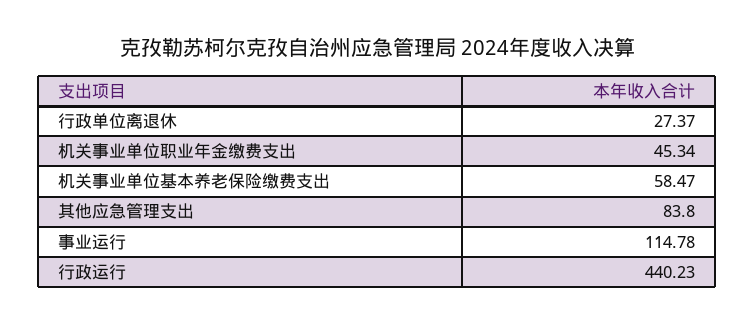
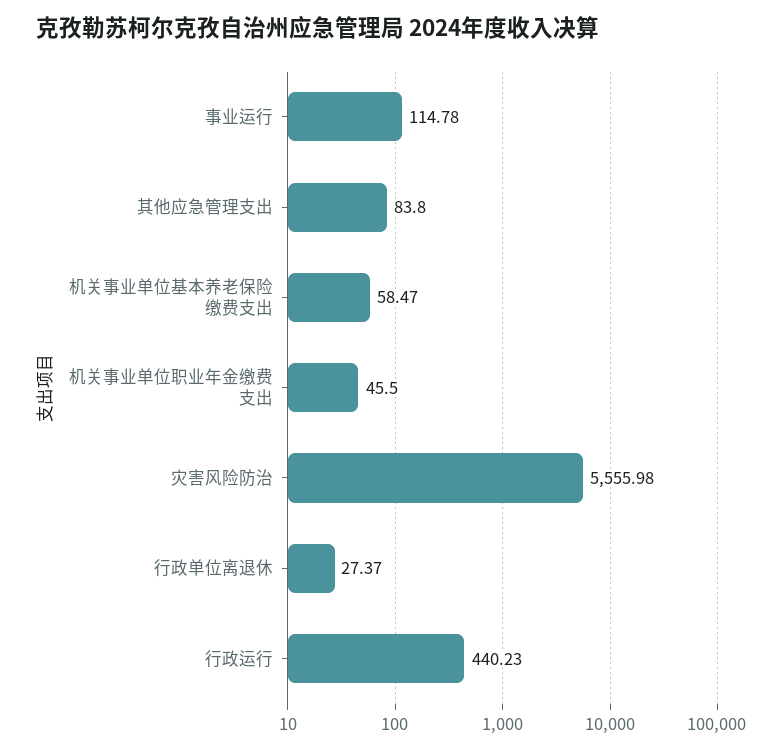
  {
    "行政单位离退休": 27.37,
-   "机关事业单位职业年金缴费支出": 45.34,
+   "机关事业单位职业年金缴费支出": 45.5,
    "机关事业单位基本养老保险缴费支出": 58.47,
    "其他应急管理支出": 83.8,
    "事业运行": 114.78,
-   "行政运行": 440.23
+   "行政运行": 440.23,
+   "灾害风险防治": 5555.98
  }

